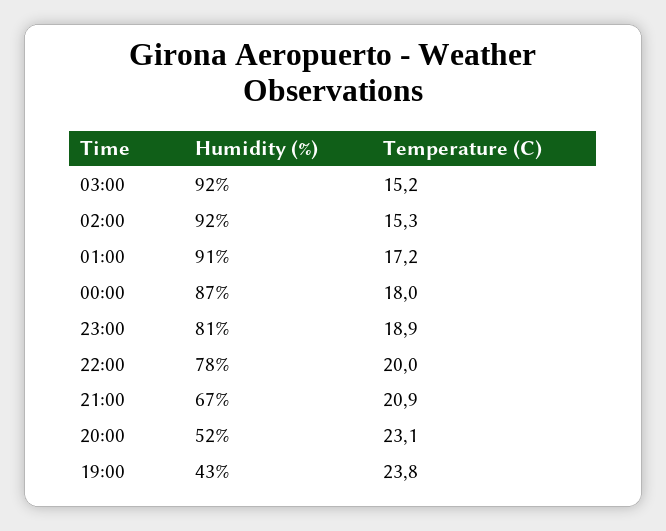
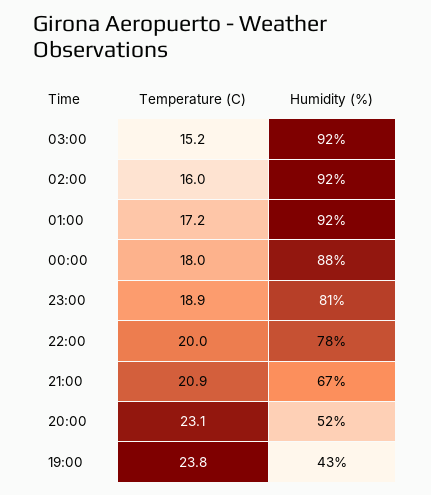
  {
    "Humidity (%)": {
      "03:00": 92,
      "02:00": 92,
-     "01:00": 91,
+     "01:00": 92,
-     "00:00": 87,
+     "00:00": 88,
      "23:00": 81,
      "22:00": 78,
      "21:00": 67,
      "20:00": 52,
      "19:00": 43
    },
    "Temperature (C)": {
      "03:00": 15.2,
-     "02:00": 15.3,
+     "02:00": 16,
      "01:00": 17.2,
      "00:00": 18,
      "23:00": 18.9,
      "22:00": 20,
      "21:00": 20.9,
      "20:00": 23.1,
      "19:00": 23.8
    }
  }

